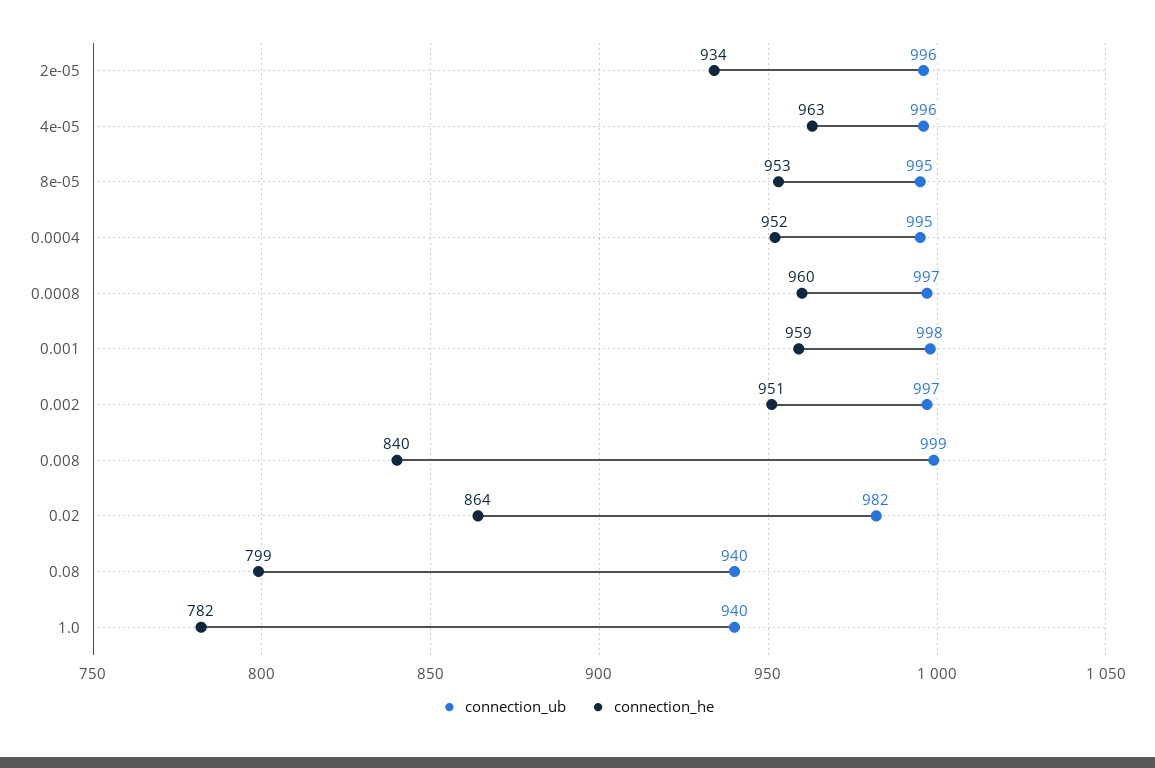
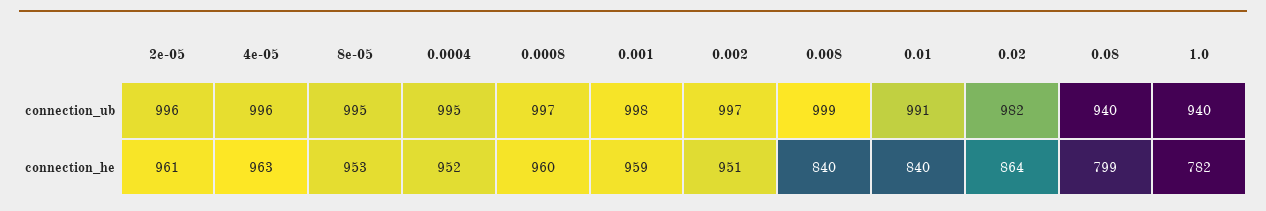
  {
    "connection_ub": {
      "2e-05": 996,
      "4e-05": 996,
      "8e-05": 995,
      "0.0004": 995,
      "0.0008": 997,
      "0.001": 998,
      "0.002": 997,
      "0.008": 999,
      "0.02": 982,
      "0.08": 940,
-     "1.0": 940
+     "1.0": 940,
+     "0.01": 991
    },
    "connection_he": {
-     "2e-05": 934,
+     "2e-05": 961,
      "4e-05": 963,
      "8e-05": 953,
      "0.0004": 952,
      "0.0008": 960,
      "0.001": 959,
      "0.002": 951,
      "0.008": 840,
      "0.02": 864,
      "0.08": 799,
-     "1.0": 782
+     "1.0": 782,
+     "0.01": 840
    }
  }

